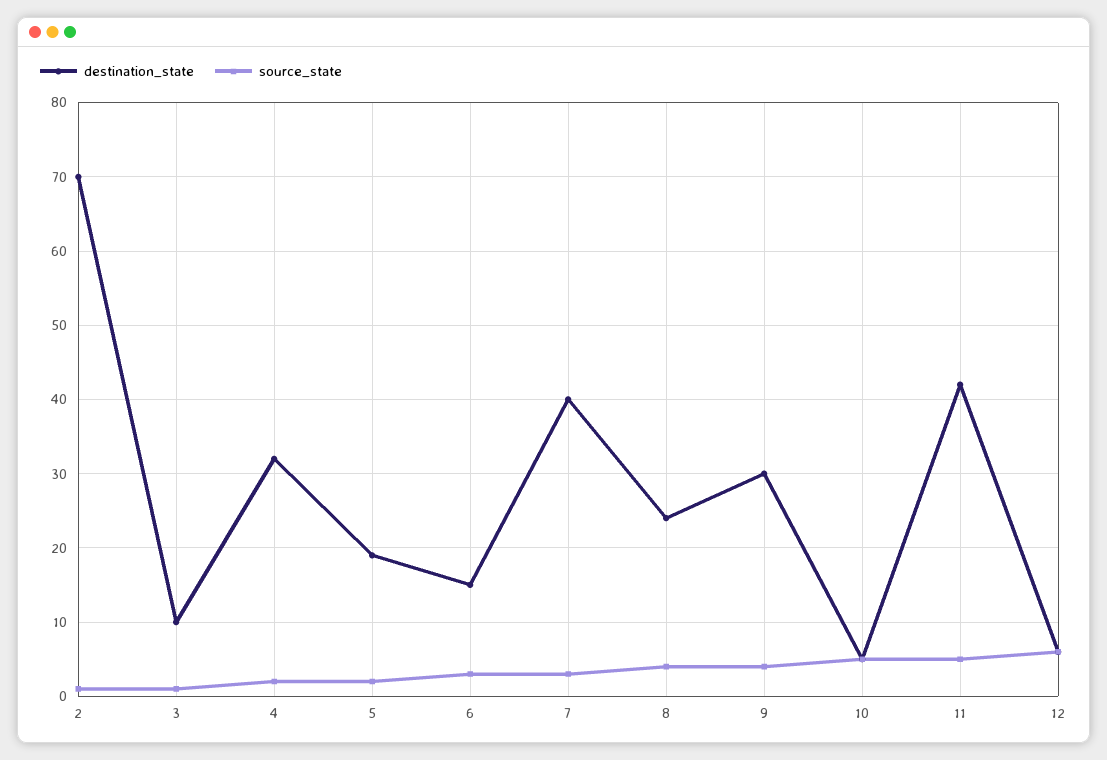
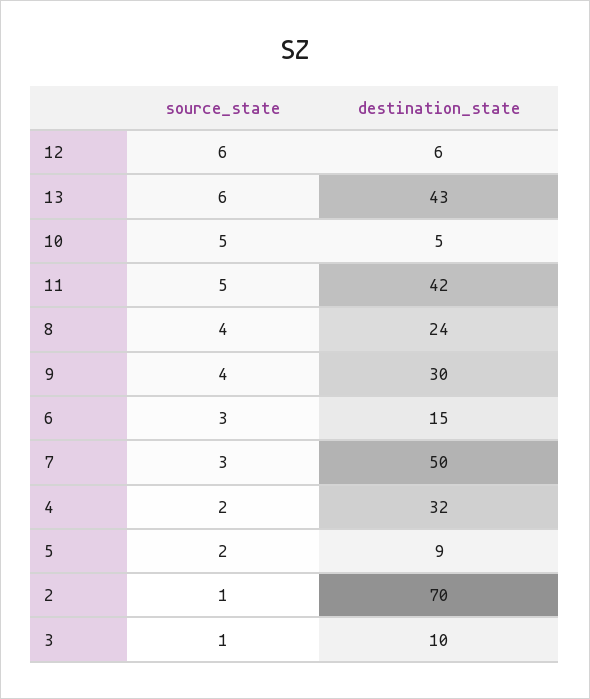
  {
    "destination_state": {
      "2": 70,
      "3": 10,
      "4": 32,
-     "5": 19,
+     "5": 9,
      "6": 15,
-     "7": 40,
+     "7": 50,
      "8": 24,
      "9": 30,
      "10": 5,
      "11": 42,
-     "12": 6
+     "12": 6,
+     "13": 43
    },
    "source_state": {
      "2": 1,
      "3": 1,
      "4": 2,
      "5": 2,
      "6": 3,
      "7": 3,
      "8": 4,
      "9": 4,
      "10": 5,
      "11": 5,
-     "12": 6
+     "12": 6,
+     "13": 6
    }
  }

